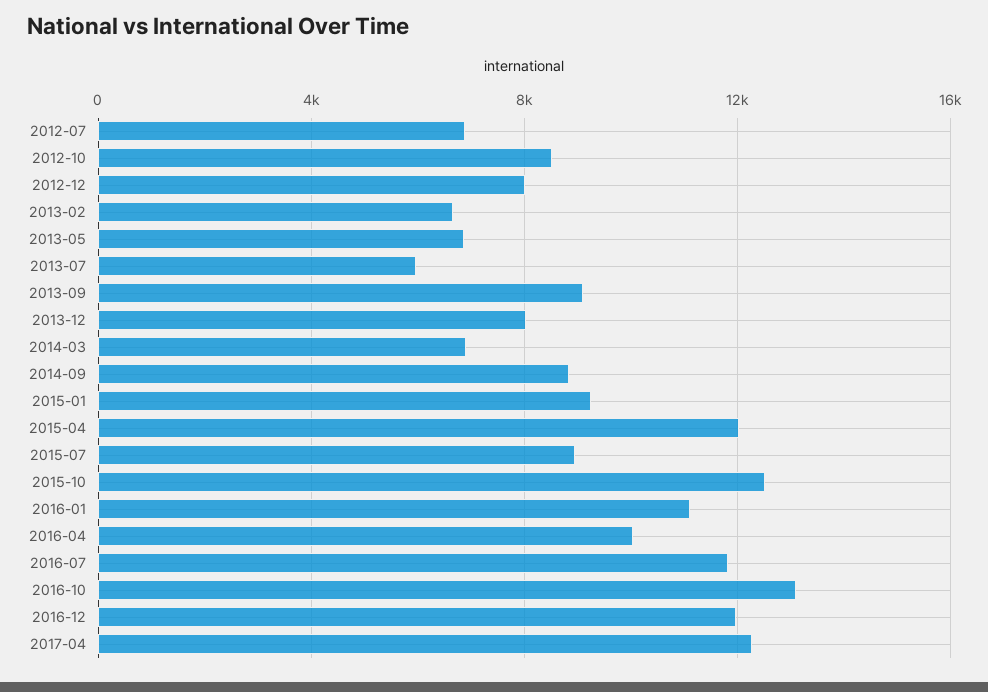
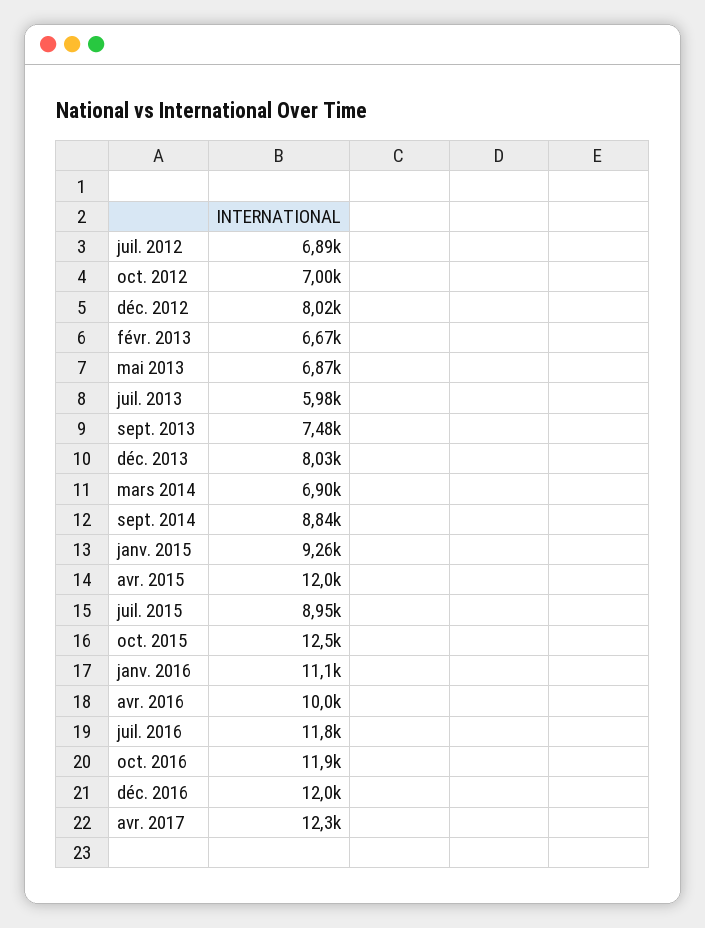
  {
    "2012-07": 6890,
-   "2012-10": 8500,
+   "2012-10": 7000,
    "2012-12": 8020,
    "2013-02": 6670,
    "2013-05": 6870,
    "2013-07": 5980,
-   "2013-09": 9000,
+   "2013-09": 7480,
    "2013-12": 8030,
    "2014-03": 6900,
    "2014-09": 8840,
    "2015-01": 9260,
    "2015-04": 12000,
    "2015-07": 8950,
    "2015-10": 12500,
    "2016-01": 11100,
    "2016-04": 10000,
    "2016-07": 11800,
-   "2016-10": 13000,
+   "2016-10": 11900,
    "2016-12": 12000,
    "2017-04": 12300
  }

